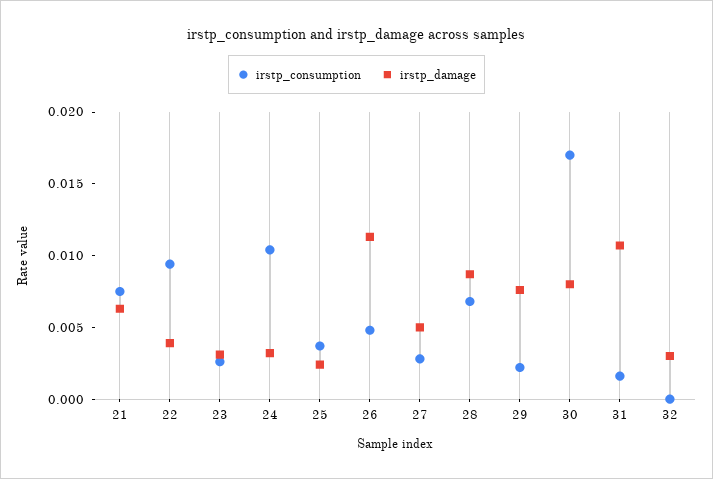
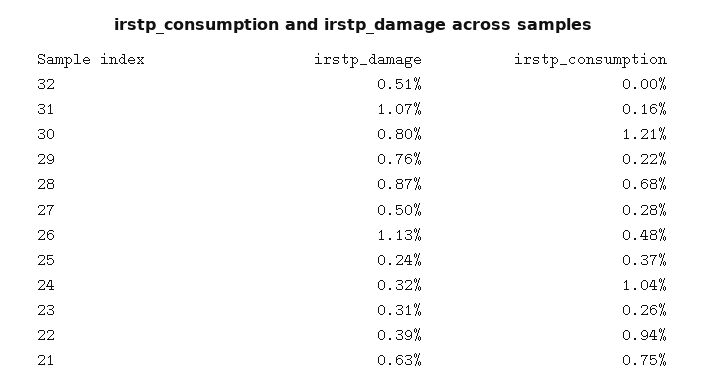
  {
    "irstp_consumption": {
      "21": 0.0075,
      "22": 0.0094,
      "23": 0.0026,
      "24": 0.0104,
      "25": 0.0037,
      "26": 0.0048,
      "27": 0.0028,
      "28": 0.0068,
      "29": 0.0022,
-     "30": 0.017,
+     "30": 0.0121,
      "31": 0.0016,
      "32": 0
    },
    "irstp_damage": {
      "21": 0.0063,
      "22": 0.0039,
      "23": 0.0031,
      "24": 0.0032,
      "25": 0.0024,
      "26": 0.0113,
      "27": 0.005,
      "28": 0.0087,
      "29": 0.0076,
      "30": 0.008,
      "31": 0.0107,
-     "32": 0.003
+     "32": 0.0051
    }
  }

